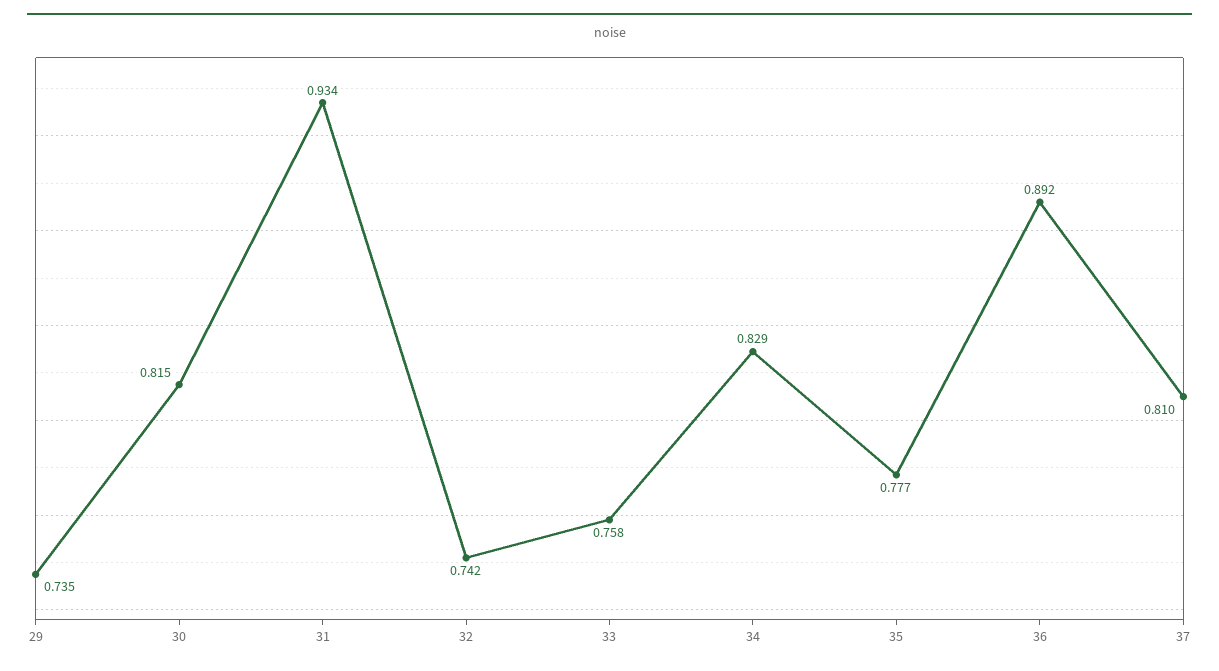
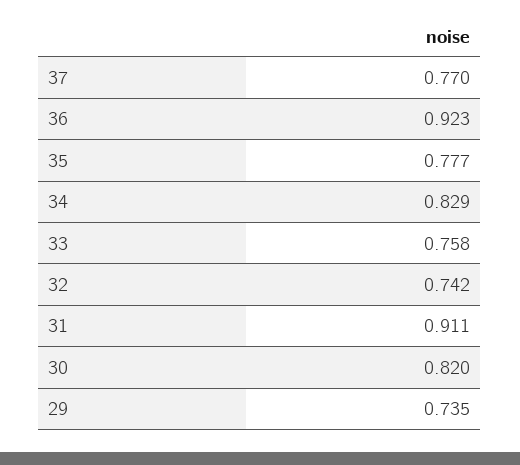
  {
    "29": 0.735,
-   "30": 0.815,
+   "30": 0.82,
-   "31": 0.934,
+   "31": 0.911,
    "32": 0.742,
    "33": 0.758,
    "34": 0.829,
    "35": 0.777,
-   "36": 0.892,
+   "36": 0.923,
-   "37": 0.81
+   "37": 0.77
  }

